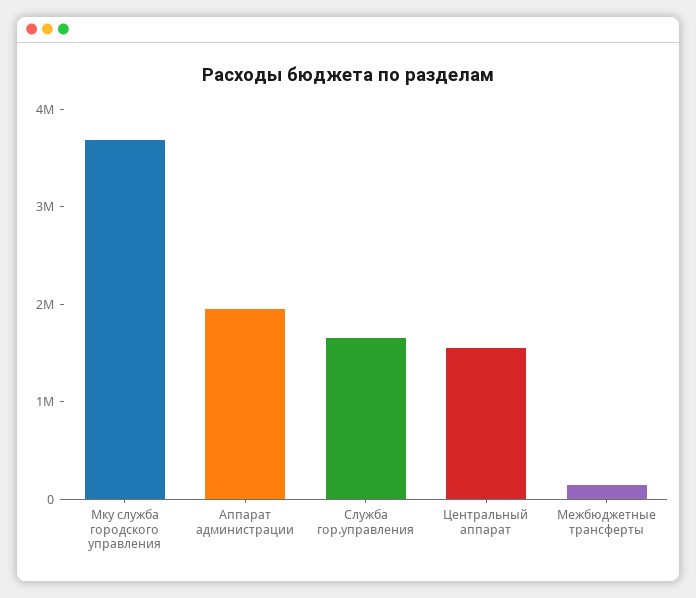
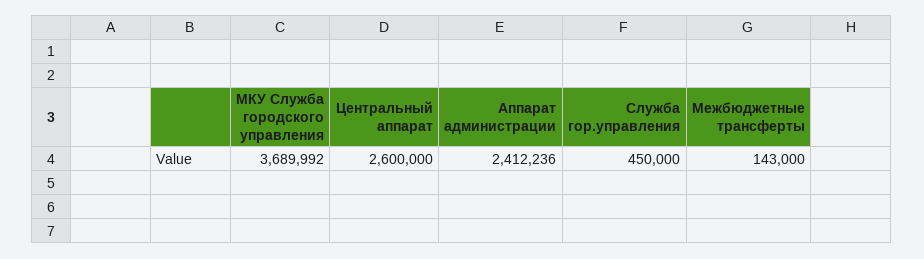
  {
    "Мку служба городского управления": 3689992,
-   "Аппарат администрации": 2000000,
+   "Аппарат администрации": 2412236,
-   "Служба гор.управления": 1600000,
+   "Служба гор.управления": 450000,
-   "Центральный аппарат": 1600000,
+   "Центральный аппарат": 2600000,
    "Межбюджетные трансферты": 143000
  }

